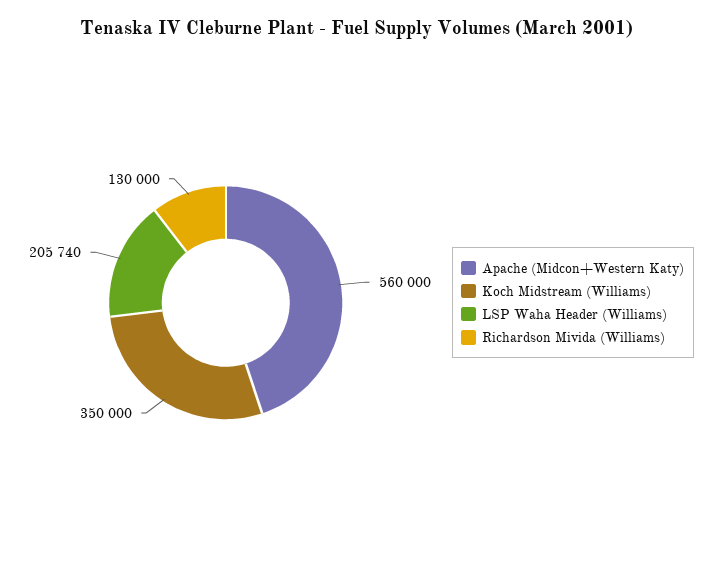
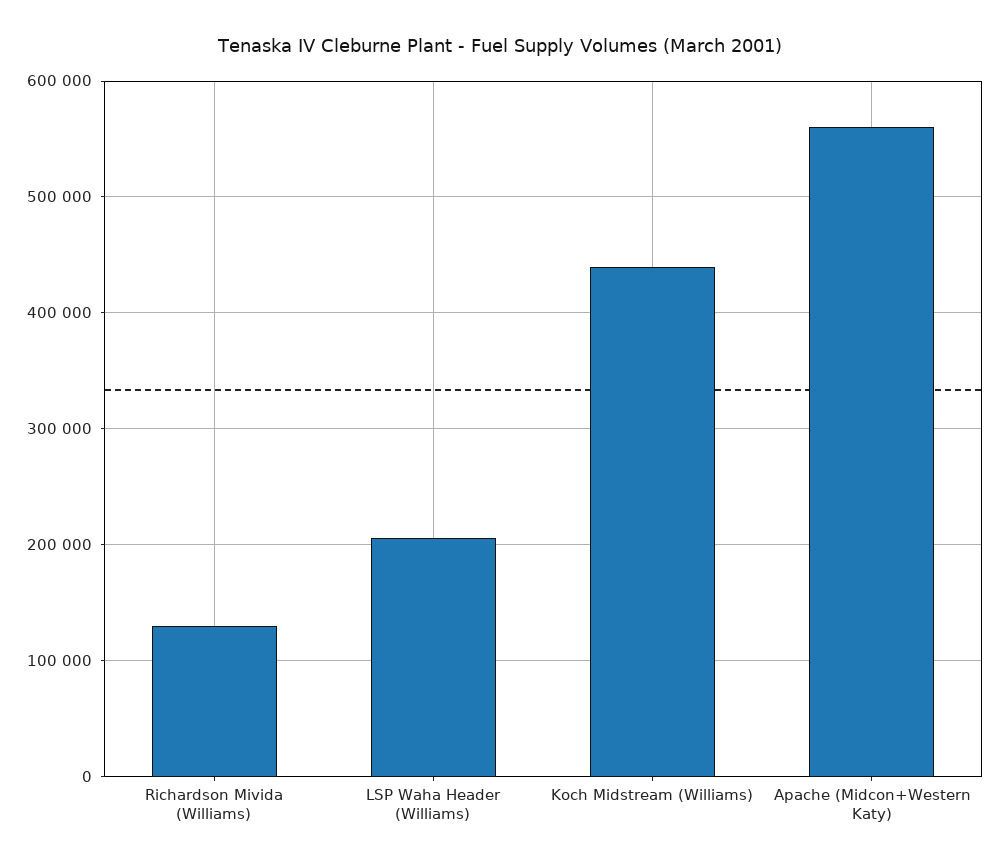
  {
    "Apache (Midcon+Western Katy)": 560000,
-   "Koch Midstream (Williams)": 350000,
+   "Koch Midstream (Williams)": 440000,
    "LSP Waha Header (Williams)": 205740,
    "Richardson Mivida (Williams)": 130000
  }

